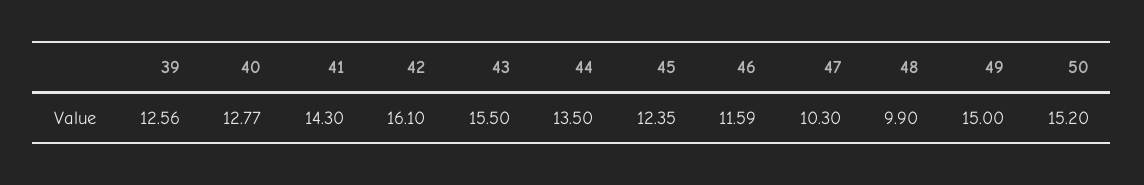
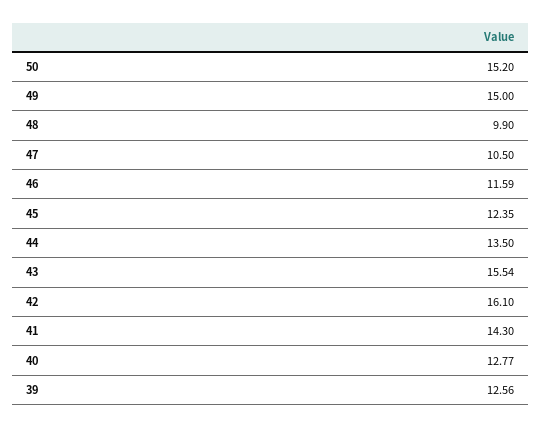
  {
    "39": 12.56,
    "40": 12.77,
    "41": 14.3,
    "42": 16.1,
-   "43": 15.5,
+   "43": 15.54,
    "44": 13.5,
    "45": 12.35,
    "46": 11.59,
-   "47": 10.3,
+   "47": 10.5,
    "48": 9.9,
    "49": 15,
    "50": 15.2
  }

